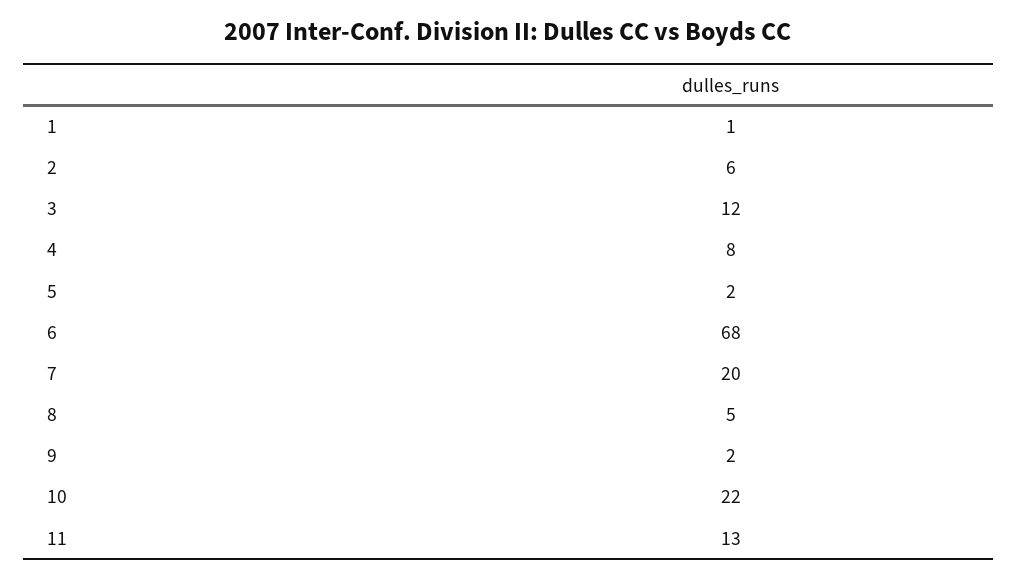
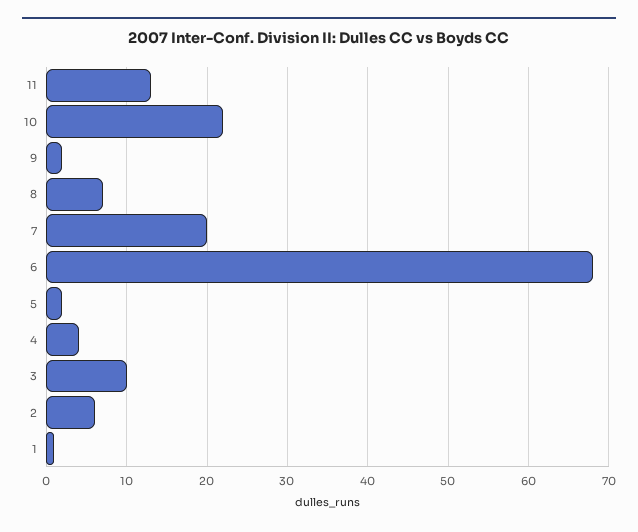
  {
    "1": 1,
    "2": 6,
-   "3": 12,
+   "3": 10,
-   "4": 8,
+   "4": 4,
    "5": 2,
    "6": 68,
    "7": 20,
-   "8": 5,
+   "8": 7,
    "9": 2,
    "10": 22,
    "11": 13
  }

